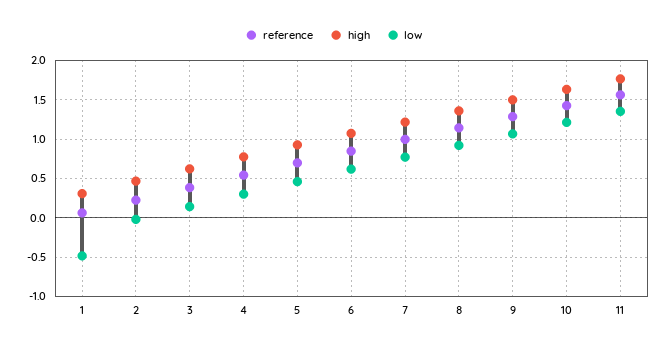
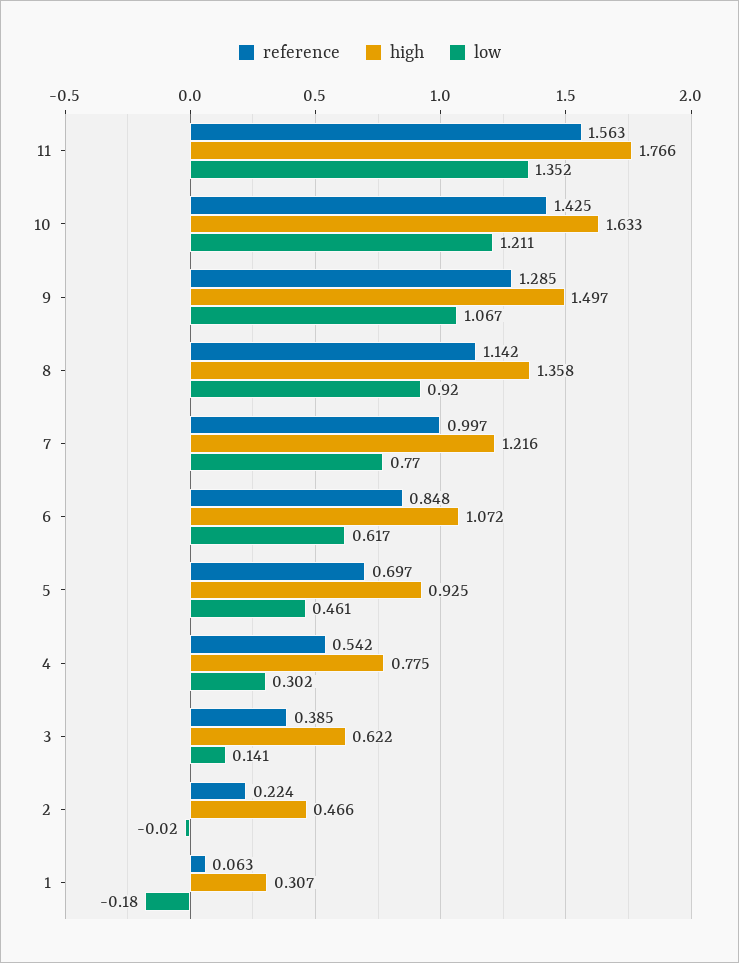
  {
    "reference": {
      "1": 0.063,
      "2": 0.224,
      "3": 0.385,
      "4": 0.542,
      "5": 0.697,
      "6": 0.848,
      "7": 0.997,
      "8": 1.142,
      "9": 1.285,
      "10": 1.425,
      "11": 1.563
    },
    "high": {
      "1": 0.307,
      "2": 0.466,
      "3": 0.622,
      "4": 0.775,
      "5": 0.925,
      "6": 1.072,
      "7": 1.216,
      "8": 1.358,
      "9": 1.497,
      "10": 1.633,
      "11": 1.766
    },
    "low": {
-     "1": -0.5,
+     "1": -0.18,
      "2": -0.02,
      "3": 0.141,
      "4": 0.302,
      "5": 0.461,
      "6": 0.617,
      "7": 0.77,
      "8": 0.92,
      "9": 1.067,
      "10": 1.211,
      "11": 1.352
    }
  }

